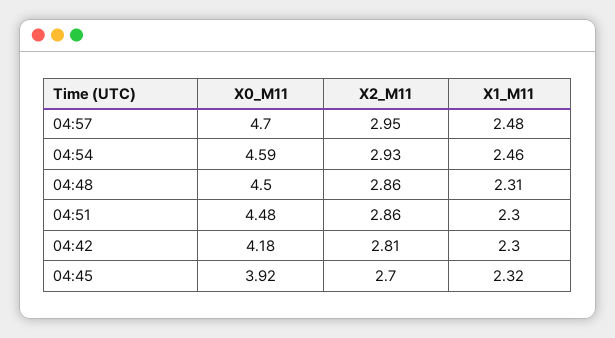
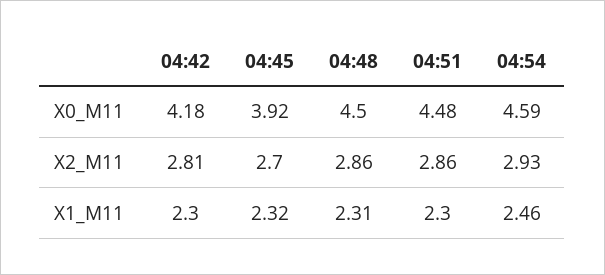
  {
    "X0_M11": {
-     "04:57": 4.7,
      "04:54": 4.59,
      "04:48": 4.5,
      "04:51": 4.48,
      "04:42": 4.18,
      "04:45": 3.92
    },
    "X2_M11": {
-     "04:57": 2.95,
      "04:54": 2.93,
      "04:48": 2.86,
      "04:51": 2.86,
      "04:42": 2.81,
      "04:45": 2.7
    },
    "X1_M11": {
-     "04:57": 2.48,
      "04:54": 2.46,
      "04:48": 2.31,
      "04:51": 2.3,
      "04:42": 2.3,
      "04:45": 2.32
    }
  }

